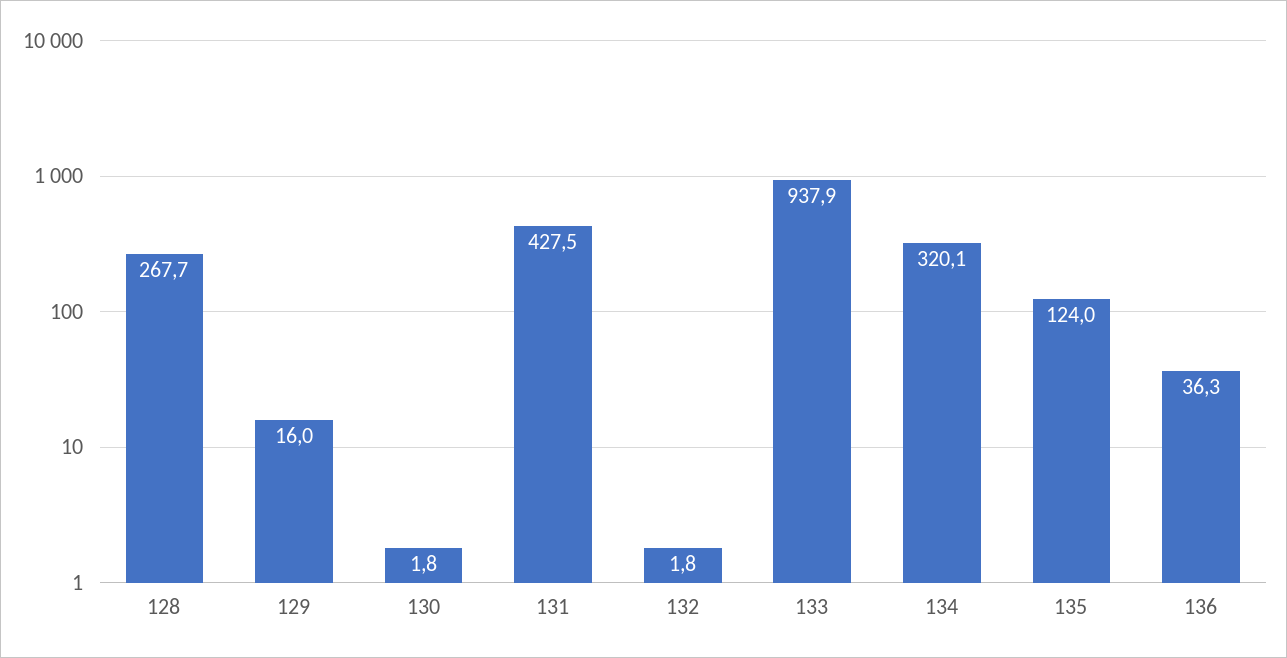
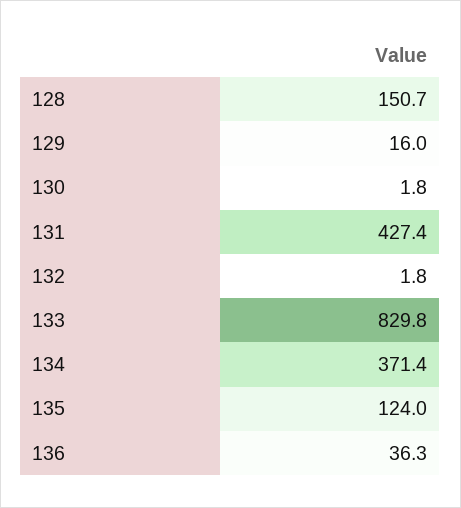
  {
-   "128": 267.7,
+   "128": 150.7,
    "129": 16,
    "130": 1.8,
-   "131": 427.5,
+   "131": 427.4,
    "132": 1.8,
-   "133": 937.9,
+   "133": 829.8,
-   "134": 320.1,
+   "134": 371.4,
    "135": 124,
    "136": 36.3
  }

